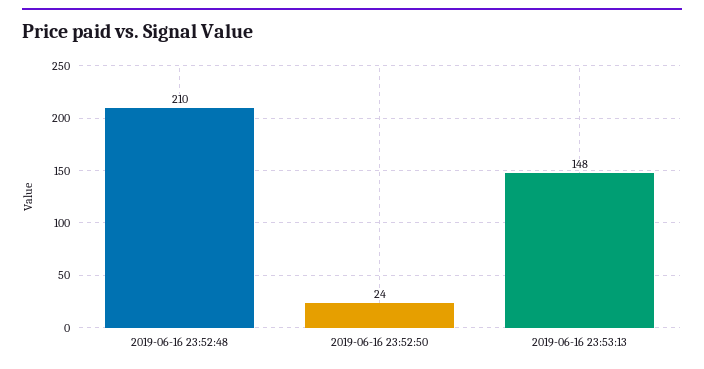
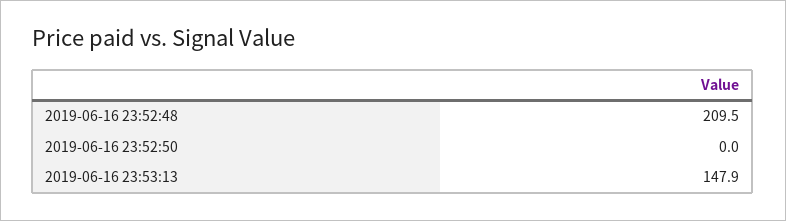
  {
    "2019-06-16 23:52:48": 209.5,
-   "2019-06-16 23:52:50": 24,
+   "2019-06-16 23:52:50": 0,
    "2019-06-16 23:53:13": 147.9
  }

